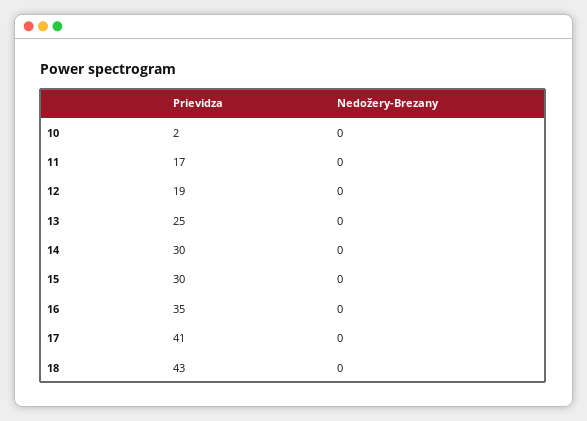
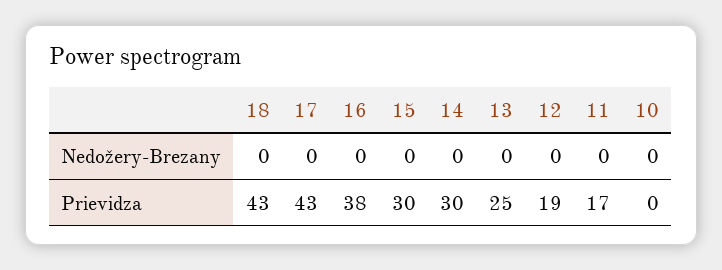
  {
    "Prievidza": {
-     "10": 2,
+     "10": 0,
      "11": 17,
      "12": 19,
      "13": 25,
      "14": 30,
      "15": 30,
-     "16": 35,
+     "16": 38,
-     "17": 41,
+     "17": 43,
      "18": 43
    },
    "Nedožery-Brezany": {
      "10": 0,
      "11": 0,
      "12": 0,
      "13": 0,
      "14": 0,
      "15": 0,
      "16": 0,
      "17": 0,
      "18": 0
    }
  }

